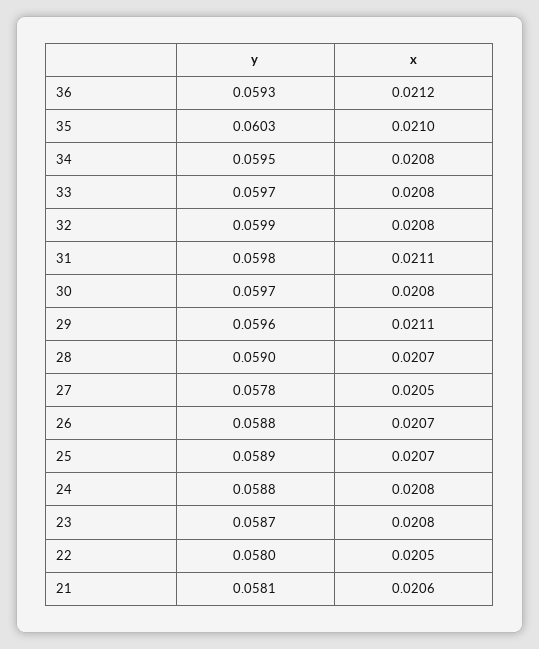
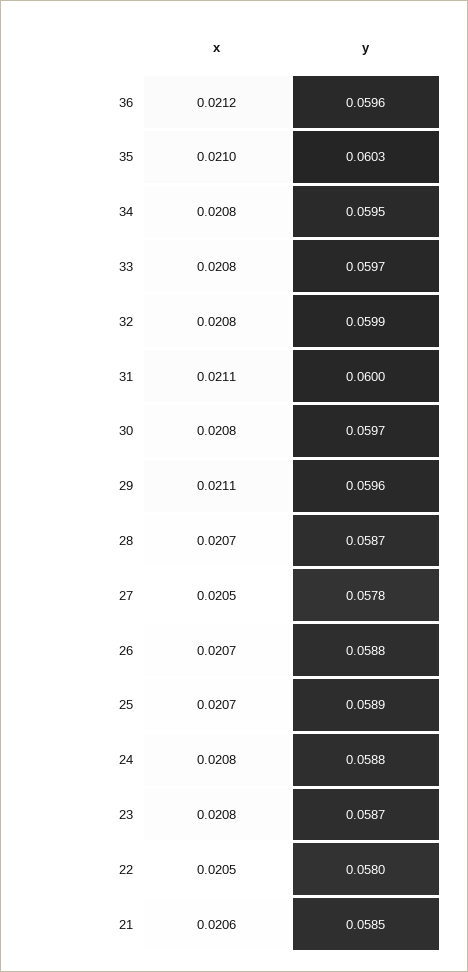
  {
    "y": {
-     "36": 0.0593,
+     "36": 0.0596,
      "35": 0.0603,
      "34": 0.0595,
      "33": 0.0597,
      "32": 0.0599,
-     "31": 0.0598,
+     "31": 0.06,
      "30": 0.0597,
      "29": 0.0596,
-     "28": 0.059,
+     "28": 0.0587,
      "27": 0.0578,
      "26": 0.0588,
      "25": 0.0589,
      "24": 0.0588,
      "23": 0.0587,
      "22": 0.058,
-     "21": 0.0581
+     "21": 0.0585
    },
    "x": {
      "36": 0.0212,
      "35": 0.021,
      "34": 0.0208,
      "33": 0.0208,
      "32": 0.0208,
      "31": 0.0211,
      "30": 0.0208,
      "29": 0.0211,
      "28": 0.0207,
      "27": 0.0205,
      "26": 0.0207,
      "25": 0.0207,
      "24": 0.0208,
      "23": 0.0208,
      "22": 0.0205,
      "21": 0.0206
    }
  }

